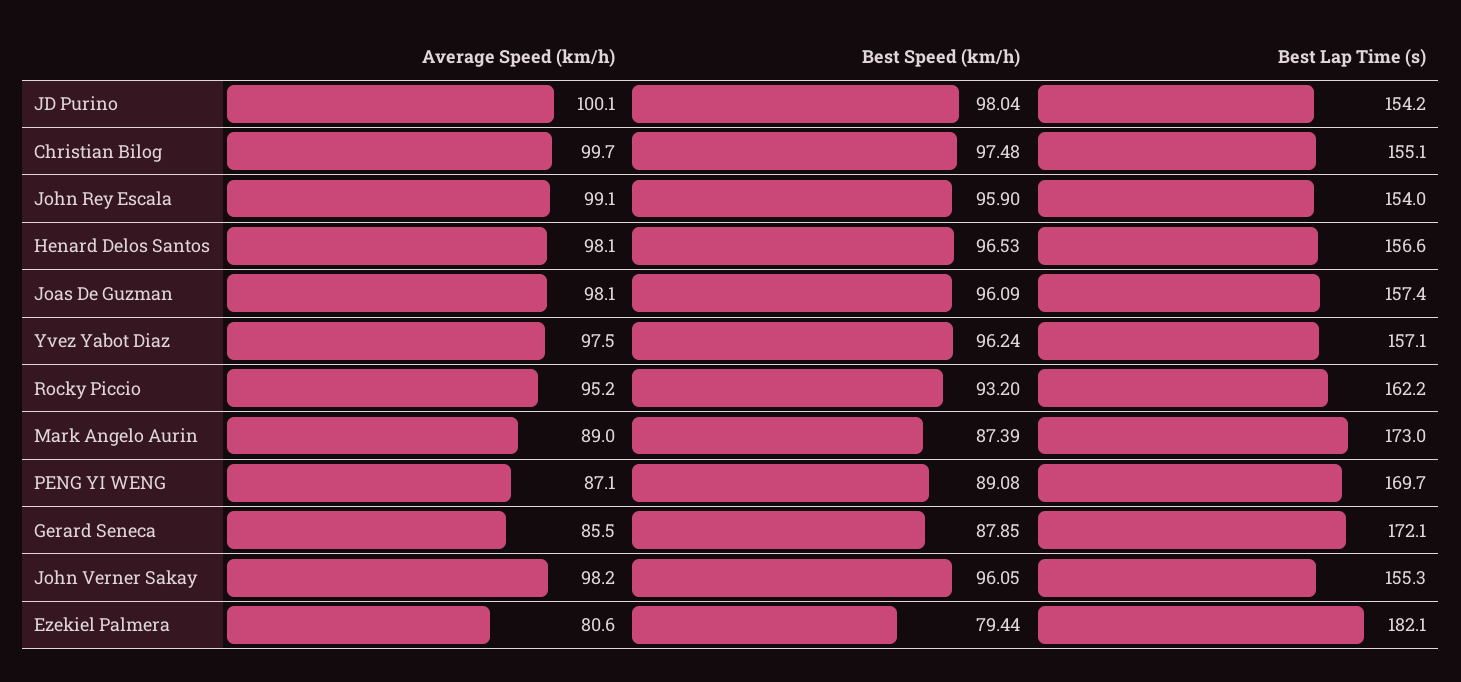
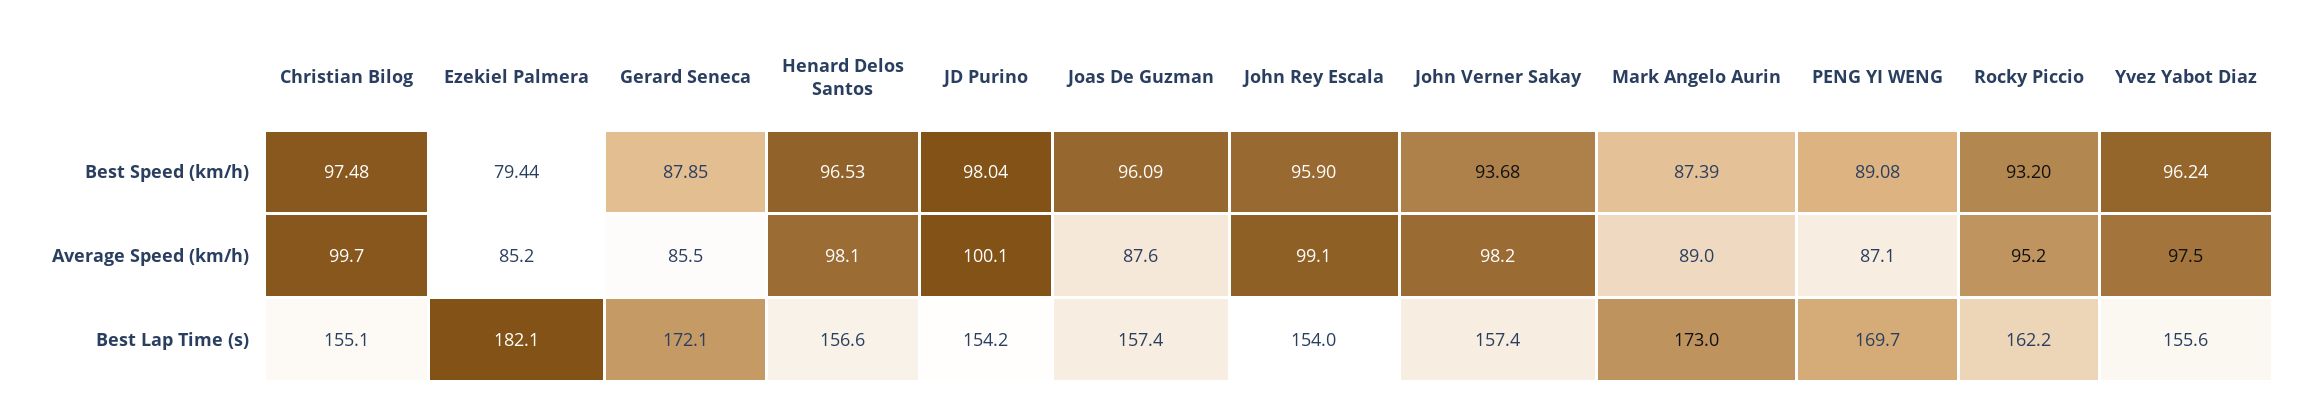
  {
    "Average Speed (km/h)": {
      "JD Purino": 100.1,
      "Christian Bilog": 99.7,
      "John Rey Escala": 99.1,
      "Henard Delos Santos": 98.1,
-     "Joas De Guzman": 98.1,
+     "Joas De Guzman": 87.6,
      "Yvez Yabot Diaz": 97.5,
      "Rocky Piccio": 95.2,
      "Mark Angelo Aurin": 89,
      "PENG YI WENG": 87.1,
      "Gerard Seneca": 85.5,
      "John Verner Sakay": 98.2,
-     "Ezekiel Palmera": 80.6
+     "Ezekiel Palmera": 85.2
    },
    "Best Speed (km/h)": {
      "JD Purino": 98.04,
      "Christian Bilog": 97.48,
      "John Rey Escala": 95.9,
      "Henard Delos Santos": 96.53,
      "Joas De Guzman": 96.09,
      "Yvez Yabot Diaz": 96.24,
      "Rocky Piccio": 93.2,
      "Mark Angelo Aurin": 87.39,
      "PENG YI WENG": 89.08,
      "Gerard Seneca": 87.85,
-     "John Verner Sakay": 96.05,
+     "John Verner Sakay": 93.68,
      "Ezekiel Palmera": 79.44
    },
    "Best Lap Time (s)": {
      "JD Purino": 154.2,
      "Christian Bilog": 155.1,
      "John Rey Escala": 154,
      "Henard Delos Santos": 156.6,
      "Joas De Guzman": 157.4,
-     "Yvez Yabot Diaz": 157.1,
+     "Yvez Yabot Diaz": 155.6,
      "Rocky Piccio": 162.2,
      "Mark Angelo Aurin": 173,
      "PENG YI WENG": 169.7,
      "Gerard Seneca": 172.1,
-     "John Verner Sakay": 155.3,
+     "John Verner Sakay": 157.4,
      "Ezekiel Palmera": 182.1
    }
  }

